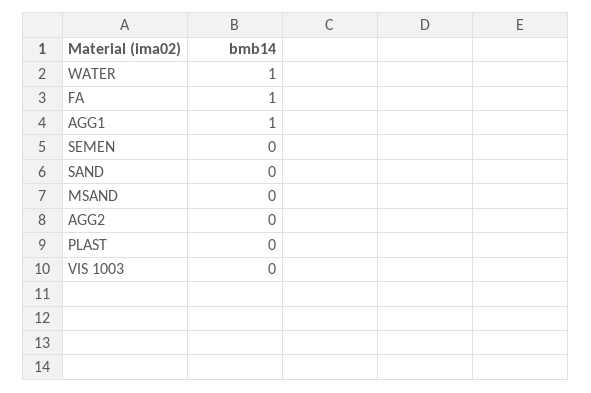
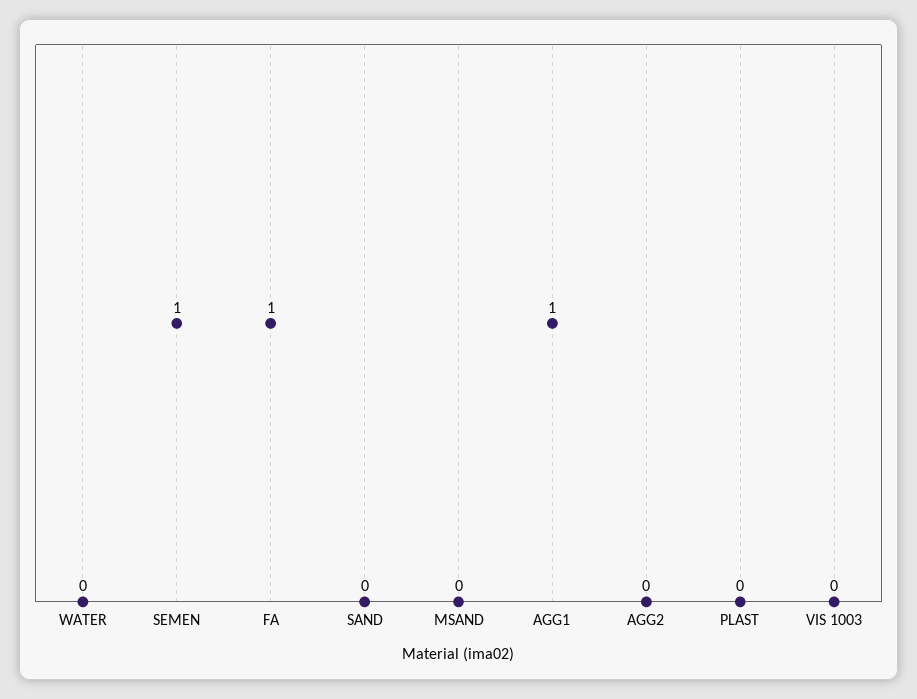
  {
-   "WATER": 1,
+   "WATER": 0,
    "FA": 1,
    "AGG1": 1,
-   "SEMEN": 0,
+   "SEMEN": 1,
    "SAND": 0,
    "MSAND": 0,
    "AGG2": 0,
    "PLAST": 0,
    "VIS 1003": 0
  }

